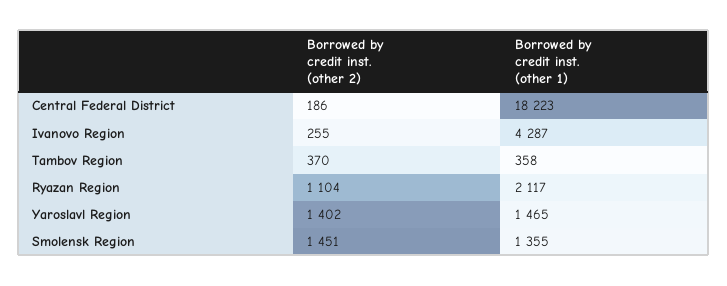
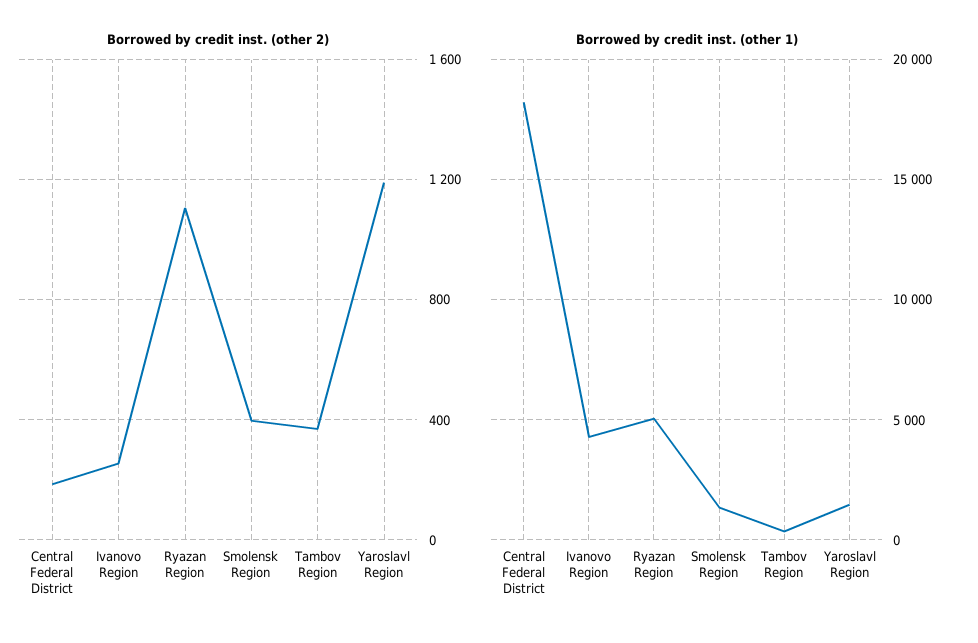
  {
    "Borrowed by credit inst. (other 2)": {
      "Central Federal District": 186,
      "Ivanovo Region": 255,
      "Tambov Region": 370,
      "Ryazan Region": 1104,
-     "Yaroslavl Region": 1402,
+     "Yaroslavl Region": 1200,
-     "Smolensk Region": 1451
+     "Smolensk Region": 400
    },
    "Borrowed by credit inst. (other 1)": {
      "Central Federal District": 18223,
      "Ivanovo Region": 4287,
      "Tambov Region": 358,
-     "Ryazan Region": 2117,
+     "Ryazan Region": 5000,
      "Yaroslavl Region": 1465,
      "Smolensk Region": 1355
    }
  }

